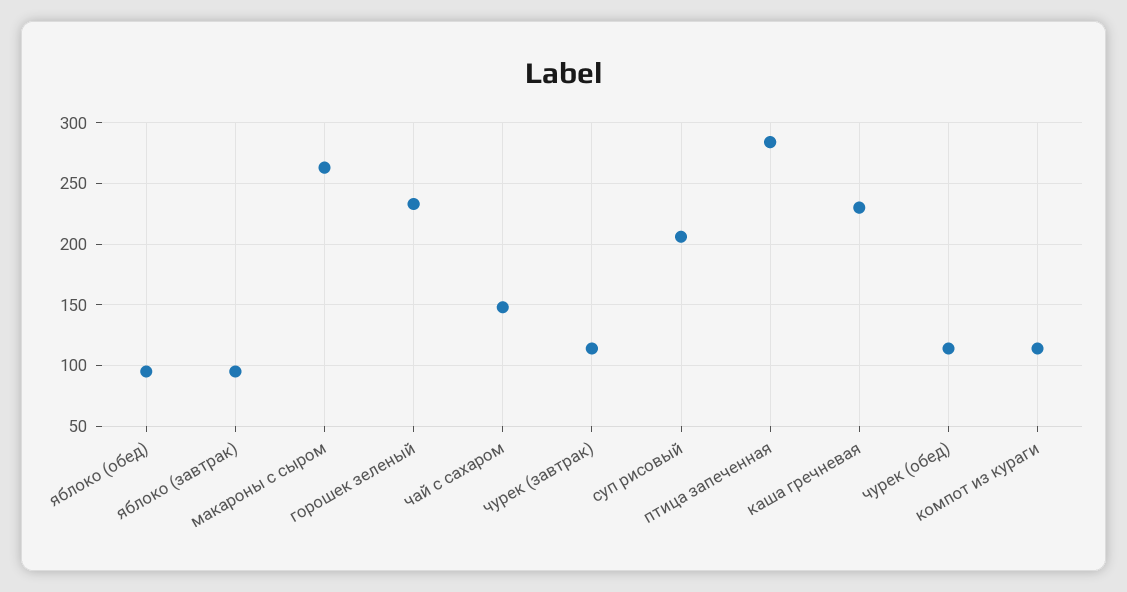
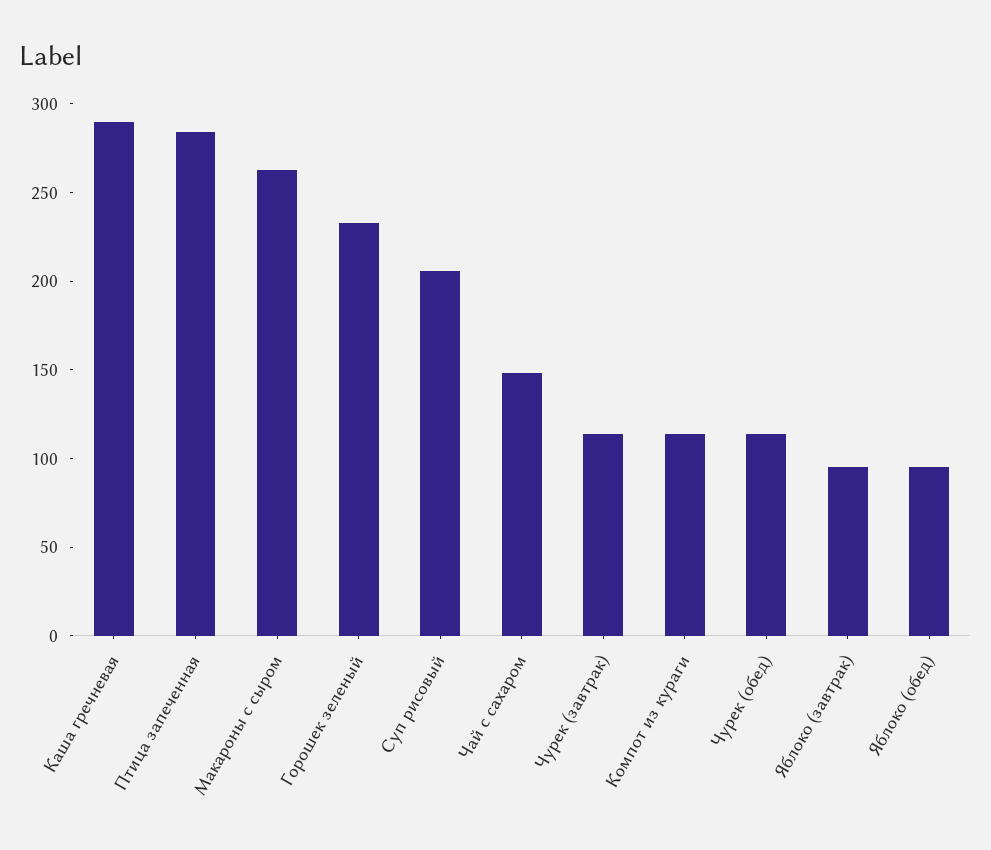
  {
    "яблоко (обед)": 95,
    "яблоко (завтрак)": 95,
    "макароны с сыром": 265,
    "горошек зеленый": 235,
    "чай с сахаром": 150,
    "чурек (завтрак)": 115,
    "суп рисовый": 205,
    "птица запеченная": 285,
-   "каша гречневая": 230,
+   "каша гречневая": 290,
    "чурек (обед)": 115,
    "компот из кураги": 115
  }

